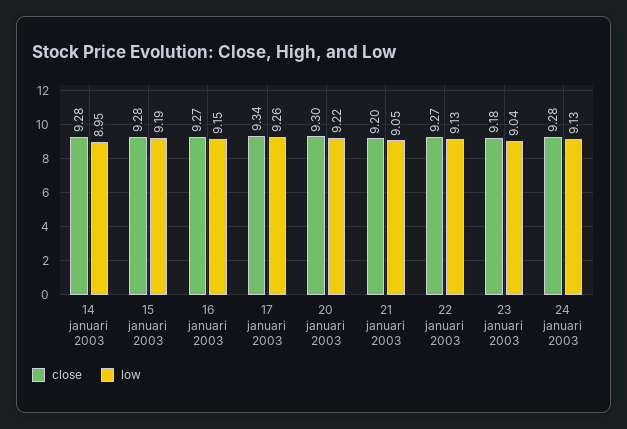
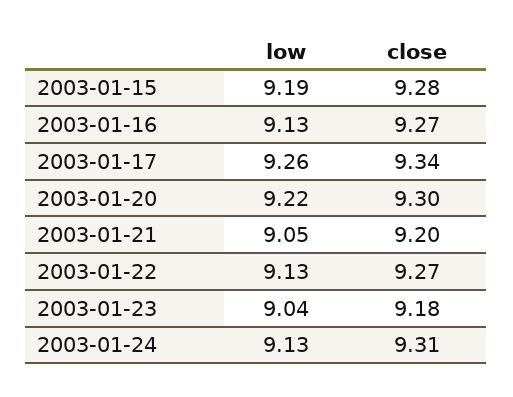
  {
    "close": {
-     "14 januari 2003": 9.28,
      "15 januari 2003": 9.28,
      "16 januari 2003": 9.27,
      "17 januari 2003": 9.34,
      "20 januari 2003": 9.3,
      "21 januari 2003": 9.2,
      "22 januari 2003": 9.27,
      "23 januari 2003": 9.18,
-     "24 januari 2003": 9.28
+     "24 januari 2003": 9.31
    },
    "low": {
-     "14 januari 2003": 8.95,
      "15 januari 2003": 9.19,
-     "16 januari 2003": 9.15,
+     "16 januari 2003": 9.13,
      "17 januari 2003": 9.26,
      "20 januari 2003": 9.22,
      "21 januari 2003": 9.05,
      "22 januari 2003": 9.13,
      "23 januari 2003": 9.04,
      "24 januari 2003": 9.13
    }
  }

